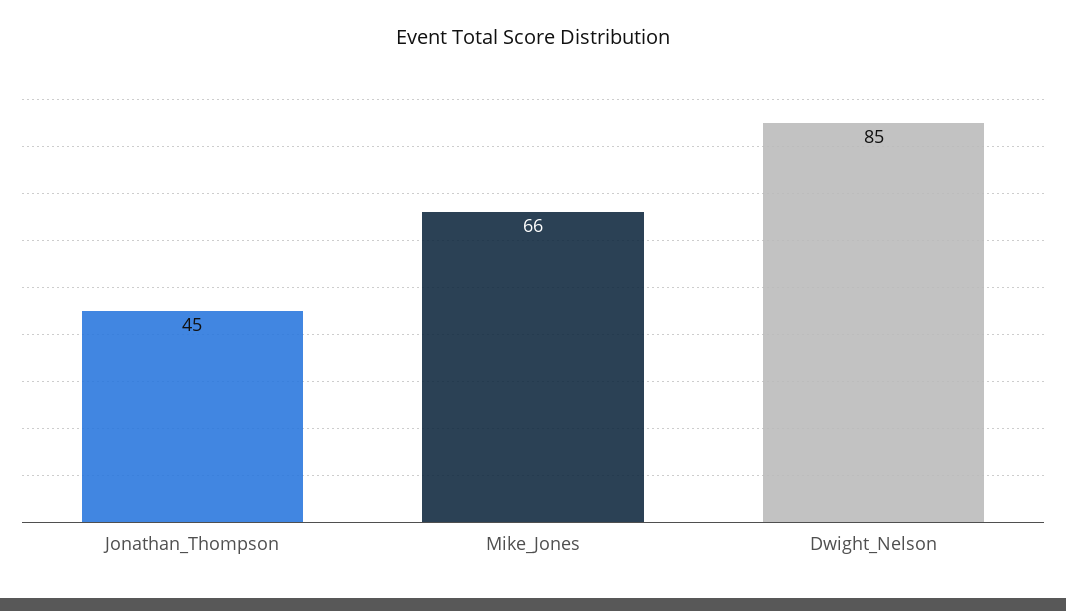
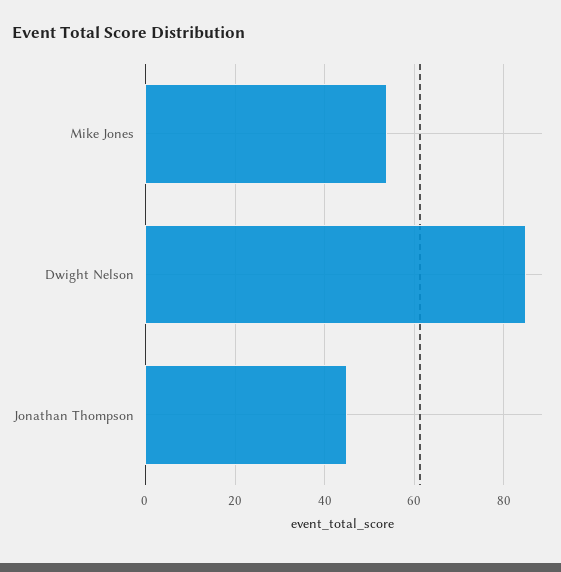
  {
    "Jonathan_Thompson": 45,
-   "Mike_Jones": 66,
+   "Mike_Jones": 55,
    "Dwight_Nelson": 85
  }

